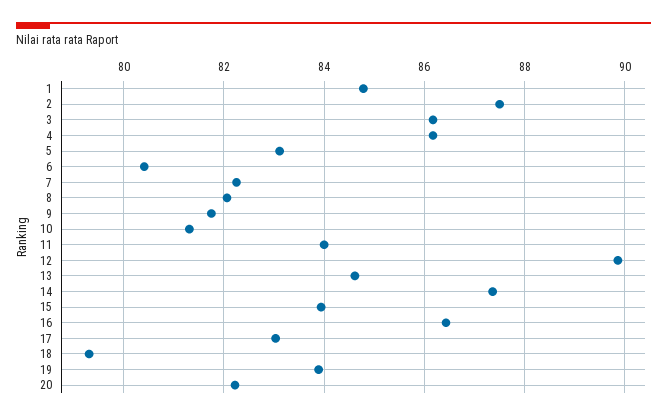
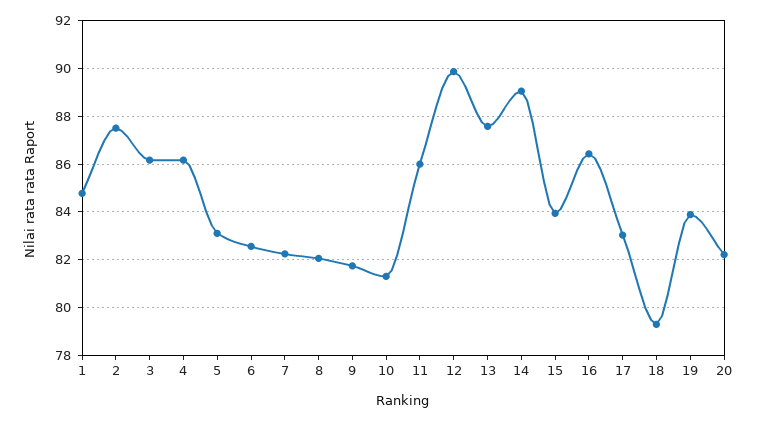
  {
    "1": 84.8,
    "2": 87.6,
    "3": 86.2,
    "4": 86.2,
    "5": 83.2,
-   "6": 80.4,
+   "6": 82.5,
    "7": 82.2,
    "8": 82,
    "9": 81.8,
    "10": 81.4,
-   "11": 84,
+   "11": 86,
    "12": 89.8,
-   "13": 84.6,
+   "13": 87.5,
-   "14": 87.4,
+   "14": 89,
    "15": 84,
    "16": 86.4,
    "17": 83,
    "18": 79.4,
    "19": 83.8,
    "20": 82.2
  }

